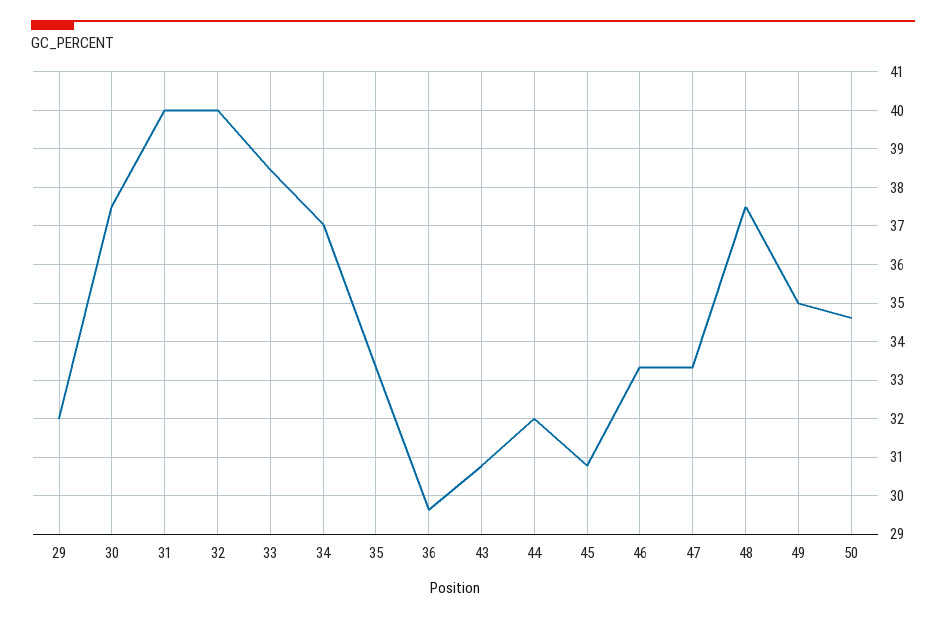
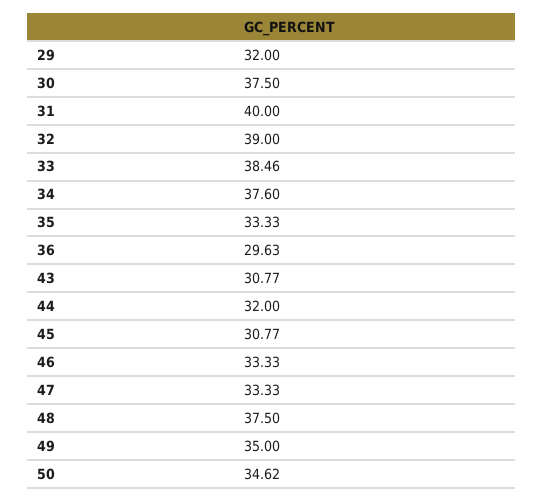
  {
    "29": 32,
    "30": 37.5,
    "31": 40,
-   "32": 40,
+   "32": 39,
    "33": 38.46,
-   "34": 37,
+   "34": 37.6,
    "35": 33.33,
    "36": 29.63,
    "43": 30.77,
    "44": 32,
    "45": 30.77,
    "46": 33.33,
    "47": 33.33,
    "48": 37.5,
    "49": 35,
    "50": 34.62
  }

